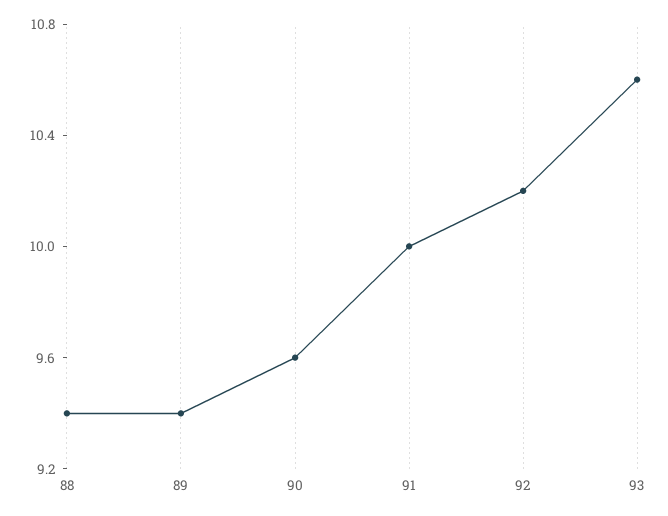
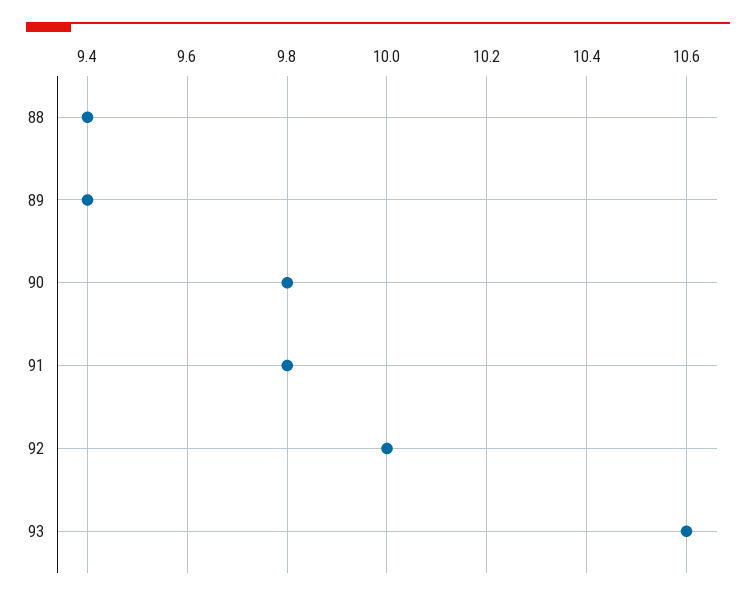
  {
    "88": 9.4,
    "89": 9.4,
-   "90": 9.6,
+   "90": 9.8,
-   "91": 10,
+   "91": 9.8,
-   "92": 10.2,
+   "92": 10,
    "93": 10.6
  }

